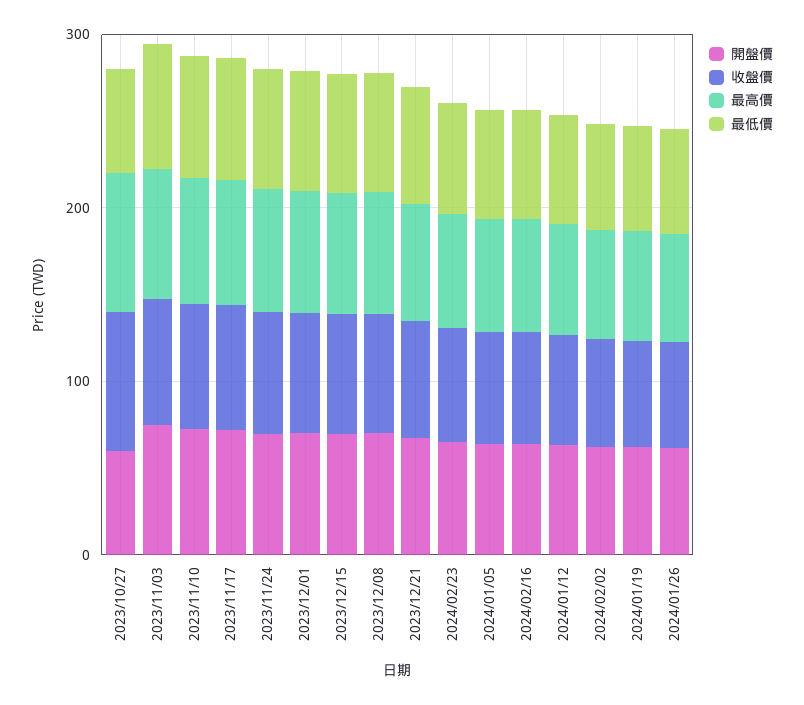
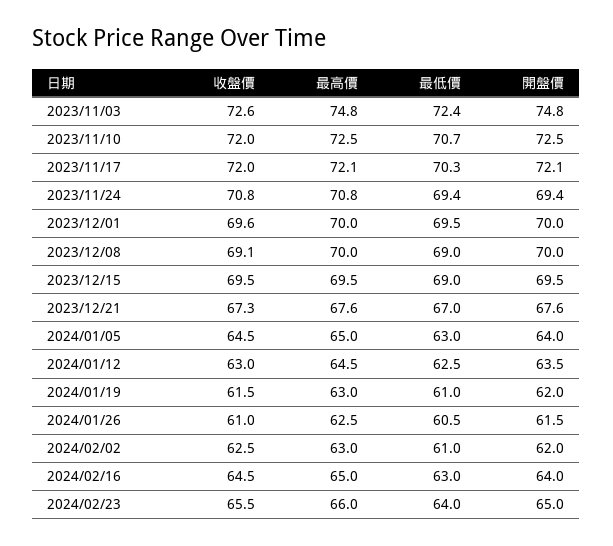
  {
    "開盤價": {
-     "2023/10/27": 60,
      "2023/11/03": 74.8,
      "2023/11/10": 72.5,
      "2023/11/17": 72.1,
      "2023/11/24": 69.4,
      "2023/12/01": 70,
      "2023/12/15": 69.5,
      "2023/12/08": 70,
      "2023/12/21": 67.6,
      "2024/02/23": 65,
      "2024/01/05": 64,
      "2024/02/16": 64,
      "2024/01/12": 63.5,
      "2024/02/02": 62,
      "2024/01/19": 62,
      "2024/01/26": 61.5
    },
    "收盤價": {
-     "2023/10/27": 80,
      "2023/11/03": 72.6,
      "2023/11/10": 72,
      "2023/11/17": 72,
      "2023/11/24": 70.8,
      "2023/12/01": 69.6,
      "2023/12/15": 69.5,
      "2023/12/08": 69.1,
      "2023/12/21": 67.3,
      "2024/02/23": 65.5,
      "2024/01/05": 64.5,
      "2024/02/16": 64.5,
      "2024/01/12": 63,
      "2024/02/02": 62.5,
      "2024/01/19": 61.5,
      "2024/01/26": 61
    },
    "最高價": {
-     "2023/10/27": 80,
      "2023/11/03": 74.8,
      "2023/11/10": 72.5,
      "2023/11/17": 72.1,
      "2023/11/24": 70.8,
      "2023/12/01": 70,
      "2023/12/15": 69.5,
      "2023/12/08": 70,
      "2023/12/21": 67.6,
      "2024/02/23": 66,
      "2024/01/05": 65,
      "2024/02/16": 65,
      "2024/01/12": 64.5,
      "2024/02/02": 63,
      "2024/01/19": 63,
      "2024/01/26": 62.5
    },
    "最低價": {
-     "2023/10/27": 60,
      "2023/11/03": 72.4,
      "2023/11/10": 70.7,
      "2023/11/17": 70.3,
      "2023/11/24": 69.4,
      "2023/12/01": 69.5,
      "2023/12/15": 69,
      "2023/12/08": 69,
      "2023/12/21": 67,
      "2024/02/23": 64,
      "2024/01/05": 63,
      "2024/02/16": 63,
      "2024/01/12": 62.5,
      "2024/02/02": 61,
      "2024/01/19": 61,
      "2024/01/26": 60.5
    }
  }

